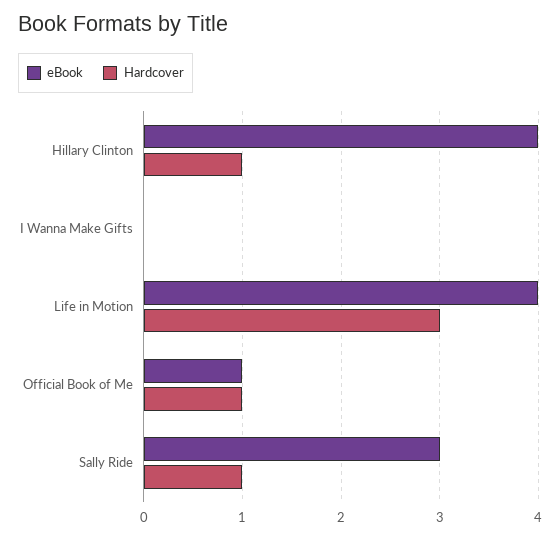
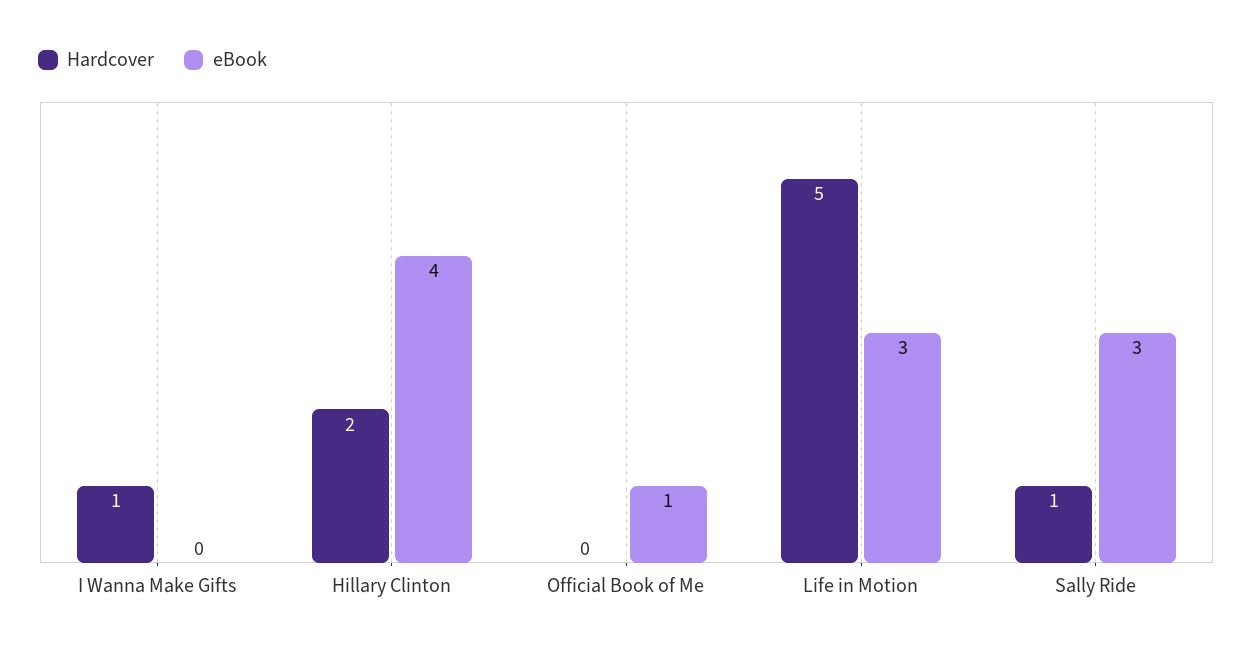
  {
    "eBook": {
      "Hillary Clinton": 4,
      "I Wanna Make Gifts": 0,
-     "Life in Motion": 4,
+     "Life in Motion": 3,
      "Official Book of Me": 1,
      "Sally Ride": 3
    },
    "Hardcover": {
-     "Hillary Clinton": 1,
+     "Hillary Clinton": 2,
-     "I Wanna Make Gifts": 0,
+     "I Wanna Make Gifts": 1,
-     "Life in Motion": 3,
+     "Life in Motion": 5,
-     "Official Book of Me": 1,
+     "Official Book of Me": 0,
      "Sally Ride": 1
    }
  }

